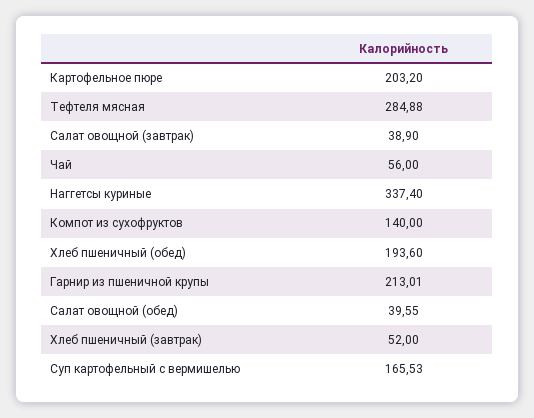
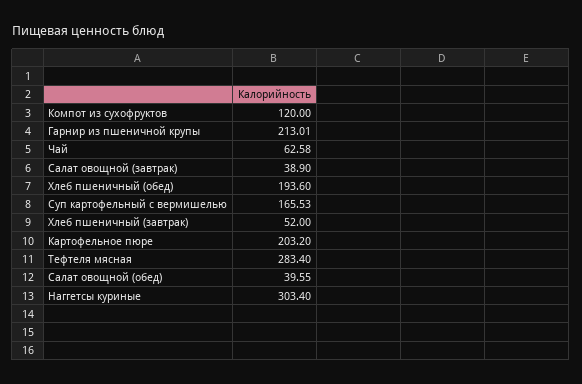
  {
    "Картофельное пюре": 203.2,
-   "Тефтеля мясная": 284.88,
+   "Тефтеля мясная": 283.4,
    "Салат овощной (завтрак)": 38.9,
-   "Чай": 56,
+   "Чай": 62.58,
-   "Наггетсы куриные": 337.4,
+   "Наггетсы куриные": 303.4,
-   "Компот из сухофруктов": 140,
+   "Компот из сухофруктов": 120,
    "Хлеб пшеничный (обед)": 193.6,
    "Гарнир из пшеничной крупы": 213.01,
    "Салат овощной (обед)": 39.55,
    "Хлеб пшеничный (завтрак)": 52,
    "Суп картофельный с вермишелью": 165.53
  }

